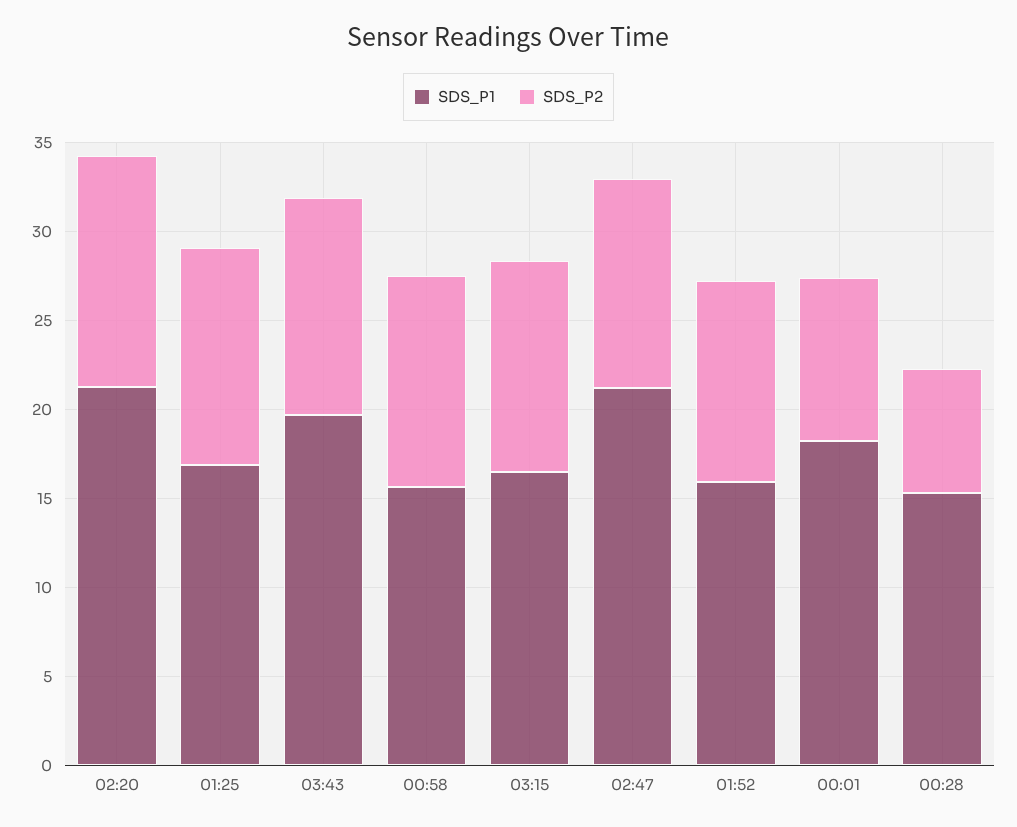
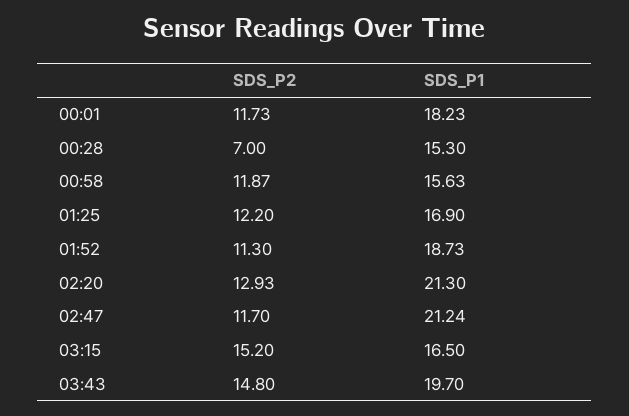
  {
    "SDS_P1": {
      "02:20": 21.3,
      "01:25": 16.9,
      "03:43": 19.7,
      "00:58": 15.63,
      "03:15": 16.5,
      "02:47": 21.24,
-     "01:52": 16,
+     "01:52": 18.73,
      "00:01": 18.23,
      "00:28": 15.3
    },
    "SDS_P2": {
      "02:20": 12.93,
      "01:25": 12.2,
-     "03:43": 12,
+     "03:43": 14.8,
      "00:58": 11.87,
-     "03:15": 12,
+     "03:15": 15.2,
      "02:47": 11.7,
      "01:52": 11.3,
-     "00:01": 9,
+     "00:01": 11.73,
      "00:28": 7
    }
  }

